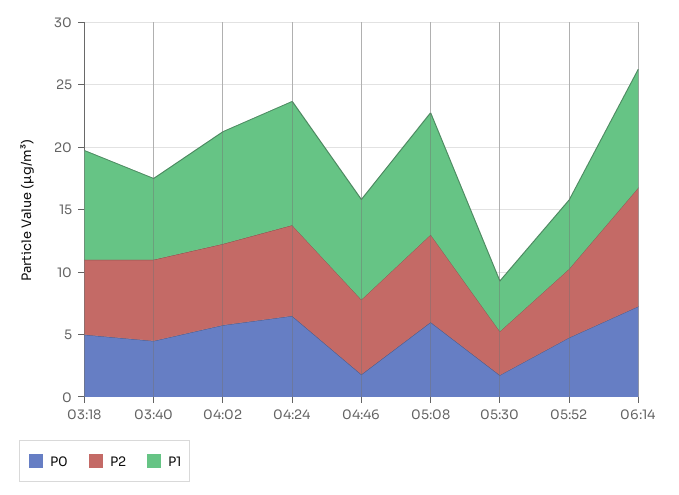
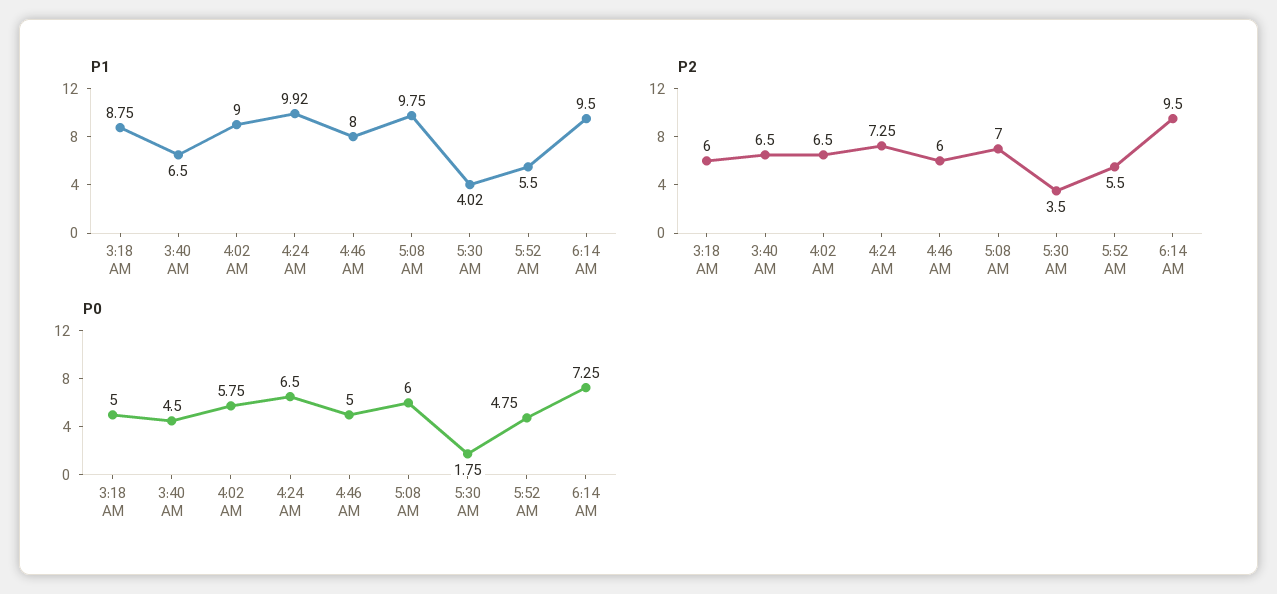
  {
    "P0": {
      "03:18": 5,
      "03:40": 4.5,
      "04:02": 5.75,
      "04:24": 6.5,
-     "04:46": 2,
+     "04:46": 5,
      "05:08": 6,
      "05:30": 1.75,
      "05:52": 4.75,
      "06:14": 7.25
    },
    "P2": {
      "03:18": 6,
      "03:40": 6.5,
      "04:02": 6.5,
      "04:24": 7.25,
      "04:46": 6,
      "05:08": 7,
      "05:30": 3.5,
      "05:52": 5.5,
      "06:14": 9.5
    },
    "P1": {
      "03:18": 8.75,
      "03:40": 6.5,
      "04:02": 9,
      "04:24": 9.92,
      "04:46": 8,
      "05:08": 9.75,
      "05:30": 4.02,
      "05:52": 5.5,
      "06:14": 9.5
    }
  }

